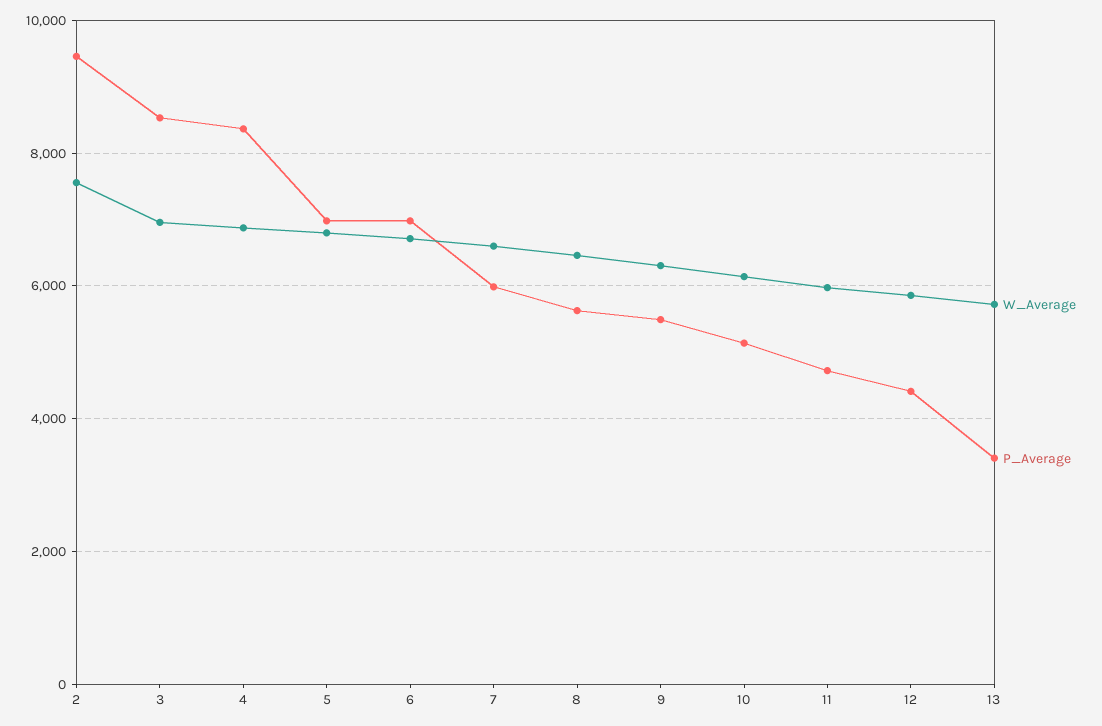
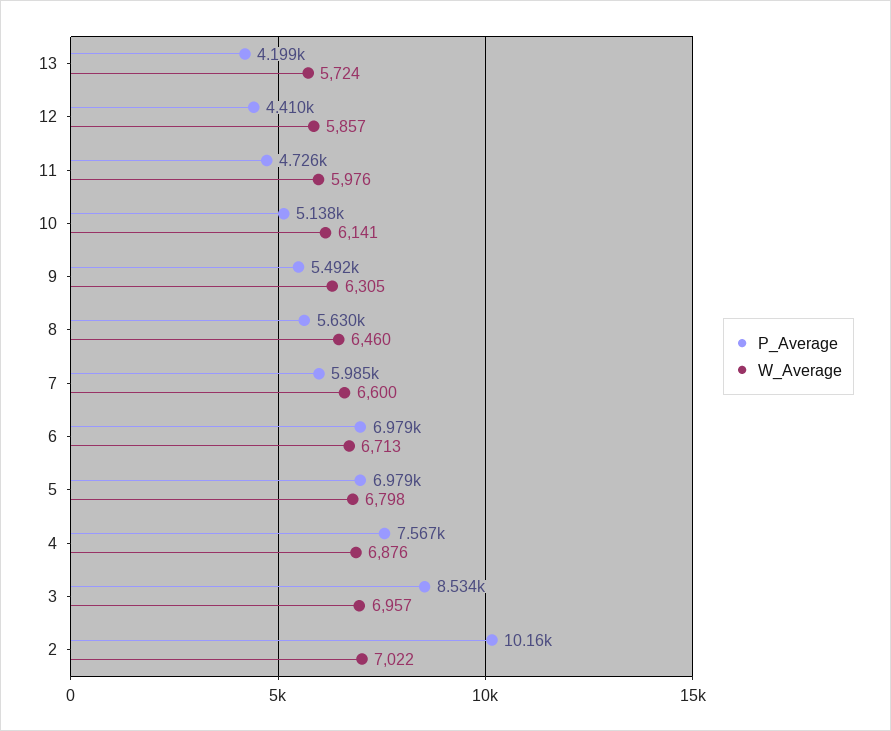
  {
    "W_Average": {
-     "2": 7600,
+     "2": 7022,
      "3": 6957,
      "4": 6876,
      "5": 6798,
      "6": 6713,
      "7": 6600,
      "8": 6460,
      "9": 6305,
      "10": 6141,
      "11": 5976,
      "12": 5857,
      "13": 5724
    },
    "P_Average": {
-     "2": 9400,
+     "2": 10160,
      "3": 8534,
-     "4": 8400,
+     "4": 7567,
      "5": 6979,
      "6": 6979,
      "7": 5985,
      "8": 5630,
      "9": 5492,
      "10": 5138,
      "11": 4726,
      "12": 4410,
-     "13": 3400
+     "13": 4199
    }
  }

